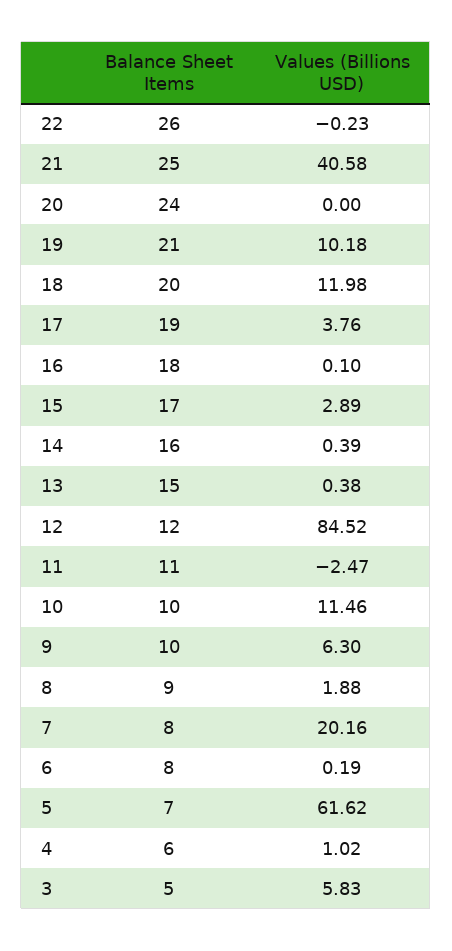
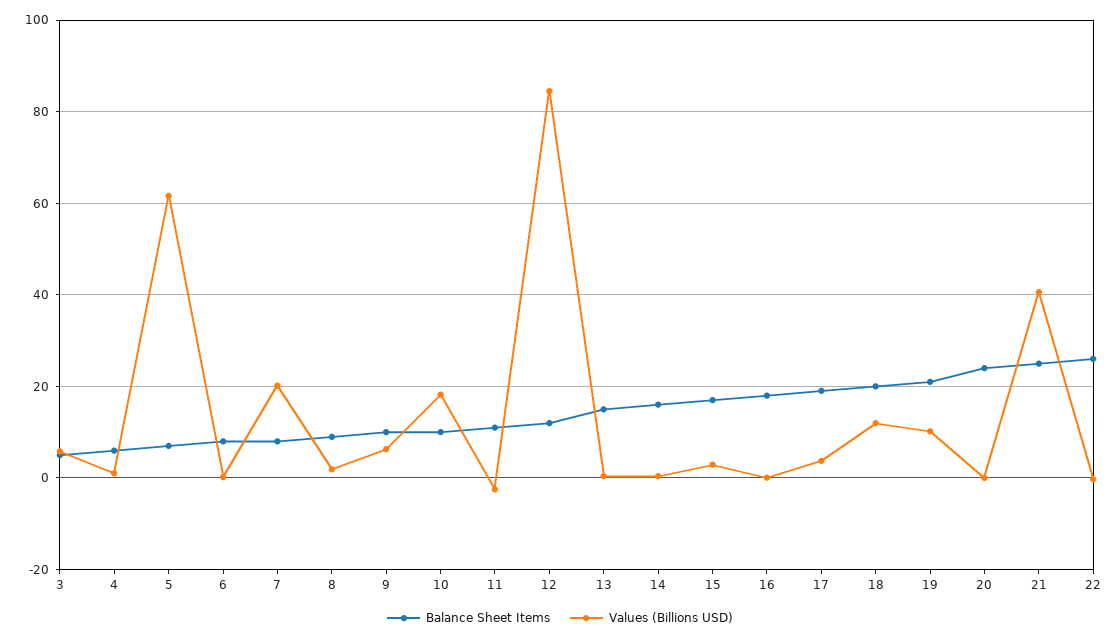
  {
    "Balance Sheet Items": {
      "22": 26,
      "21": 25,
      "20": 24,
      "19": 21,
      "18": 20,
      "17": 19,
      "16": 18,
      "15": 17,
      "14": 16,
      "13": 15,
      "12": 12,
      "11": 11,
      "10": 10,
      "9": 10,
      "8": 9,
      "7": 8,
      "6": 8,
      "5": 7,
      "4": 6,
      "3": 5
    },
    "Values (Billions USD)": {
      "22": -0.23,
      "21": 40.58,
      "20": 0,
      "19": 10.18,
      "18": 11.98,
      "17": 3.76,
      "16": 0.1,
      "15": 2.89,
      "14": 0.39,
      "13": 0.38,
      "12": 84.52,
      "11": -2.47,
-     "10": 11.46,
+     "10": 18,
      "9": 6.3,
      "8": 1.88,
      "7": 20.16,
      "6": 0.19,
      "5": 61.62,
      "4": 1.02,
      "3": 5.83
    }
  }

